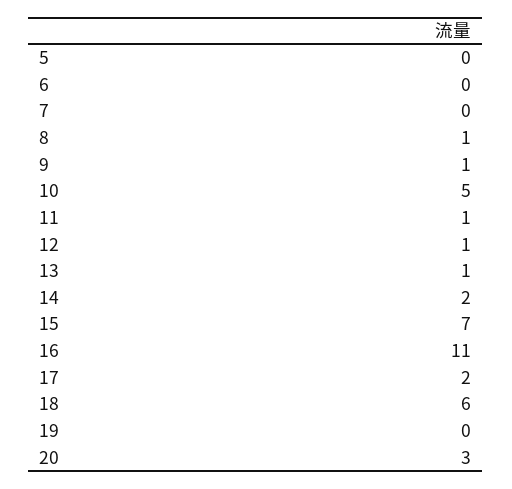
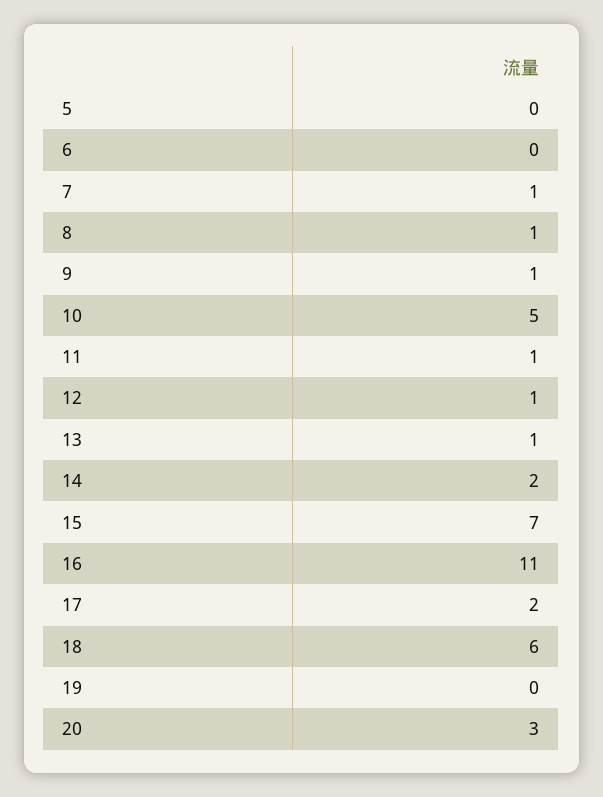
  {
    "5": 0,
    "6": 0,
-   "7": 0,
+   "7": 1,
    "8": 1,
    "9": 1,
    "10": 5,
    "11": 1,
    "12": 1,
    "13": 1,
    "14": 2,
    "15": 7,
    "16": 11,
    "17": 2,
    "18": 6,
    "19": 0,
    "20": 3
  }

